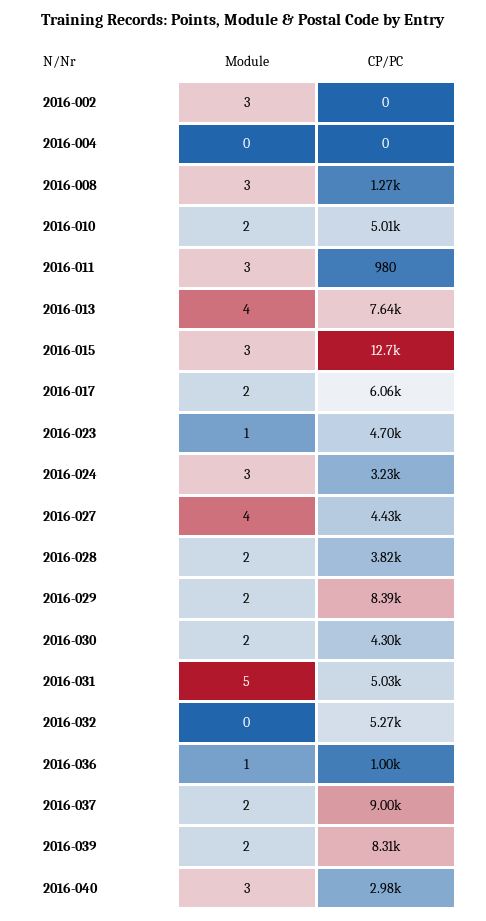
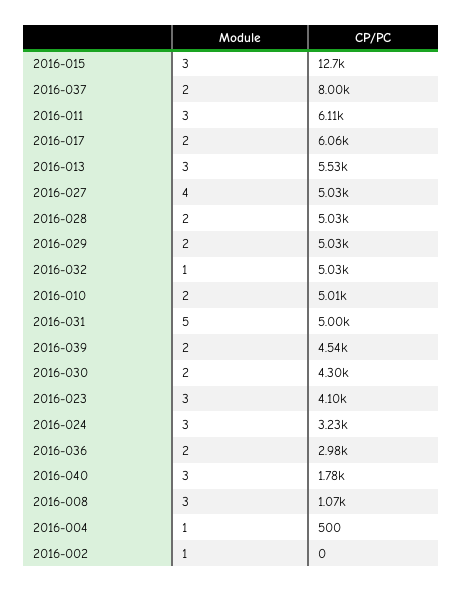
  {
    "Module": {
-     "2016-002": 3,
+     "2016-002": 1,
-     "2016-004": 0,
+     "2016-004": 1,
      "2016-008": 3,
      "2016-010": 2,
      "2016-011": 3,
-     "2016-013": 4,
+     "2016-013": 3,
      "2016-015": 3,
      "2016-017": 2,
-     "2016-023": 1,
+     "2016-023": 3,
      "2016-024": 3,
      "2016-027": 4,
      "2016-028": 2,
      "2016-029": 2,
      "2016-030": 2,
      "2016-031": 5,
-     "2016-032": 0,
+     "2016-032": 1,
-     "2016-036": 1,
+     "2016-036": 2,
      "2016-037": 2,
      "2016-039": 2,
      "2016-040": 3
    },
    "CP/PC": {
      "2016-002": 0,
-     "2016-004": 0,
+     "2016-004": 500,
-     "2016-008": 1270,
+     "2016-008": 1070,
      "2016-010": 5010,
-     "2016-011": 980,
+     "2016-011": 6110,
-     "2016-013": 7640,
+     "2016-013": 5530,
      "2016-015": 12700,
      "2016-017": 6060,
-     "2016-023": 4700,
+     "2016-023": 4100,
      "2016-024": 3230,
-     "2016-027": 4430,
+     "2016-027": 5030,
-     "2016-028": 3820,
+     "2016-028": 5030,
-     "2016-029": 8390,
+     "2016-029": 5030,
      "2016-030": 4300,
-     "2016-031": 5030,
+     "2016-031": 5000,
-     "2016-032": 5270,
+     "2016-032": 5030,
-     "2016-036": 1000,
+     "2016-036": 2980,
-     "2016-037": 9000,
+     "2016-037": 8000,
-     "2016-039": 8310,
+     "2016-039": 4540,
-     "2016-040": 2980
+     "2016-040": 1780
    }
  }

